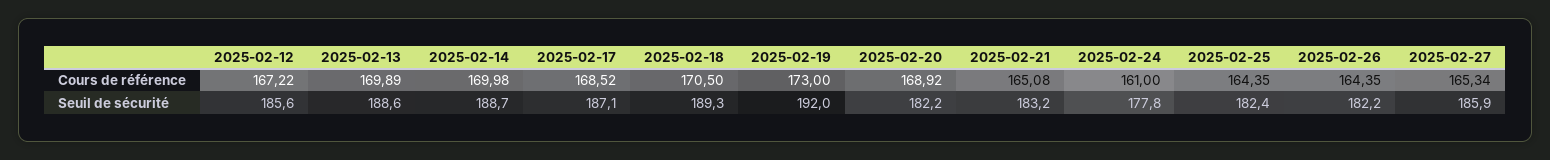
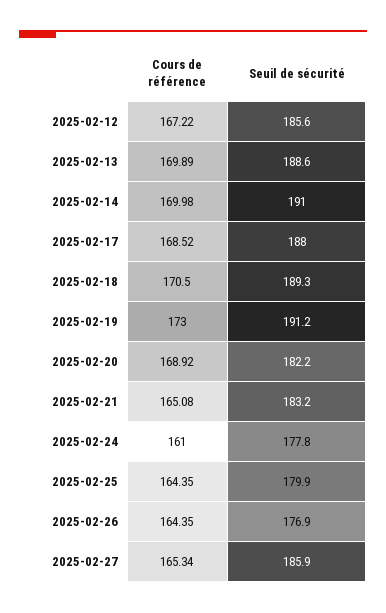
  {
    "2025-02-12": {
      "Cours de référence": 167.22,
      "Seuil de sécurité": 185.6
    },
    "2025-02-13": {
      "Cours de référence": 169.89,
      "Seuil de sécurité": 188.6
    },
    "2025-02-14": {
      "Cours de référence": 169.98,
-     "Seuil de sécurité": 188.7
+     "Seuil de sécurité": 191
    },
    "2025-02-17": {
      "Cours de référence": 168.52,
-     "Seuil de sécurité": 187.1
+     "Seuil de sécurité": 188
    },
    "2025-02-18": {
      "Cours de référence": 170.5,
      "Seuil de sécurité": 189.3
    },
    "2025-02-19": {
      "Cours de référence": 173,
-     "Seuil de sécurité": 192
+     "Seuil de sécurité": 191.2
    },
    "2025-02-20": {
      "Cours de référence": 168.92,
      "Seuil de sécurité": 182.2
    },
    "2025-02-21": {
      "Cours de référence": 165.08,
      "Seuil de sécurité": 183.2
    },
    "2025-02-24": {
      "Cours de référence": 161,
      "Seuil de sécurité": 177.8
    },
    "2025-02-25": {
      "Cours de référence": 164.35,
-     "Seuil de sécurité": 182.4
+     "Seuil de sécurité": 179.9
    },
    "2025-02-26": {
      "Cours de référence": 164.35,
-     "Seuil de sécurité": 182.2
+     "Seuil de sécurité": 176.9
    },
    "2025-02-27": {
      "Cours de référence": 165.34,
      "Seuil de sécurité": 185.9
    }
  }

